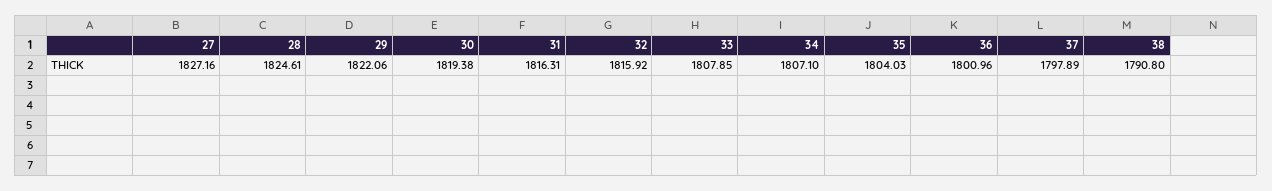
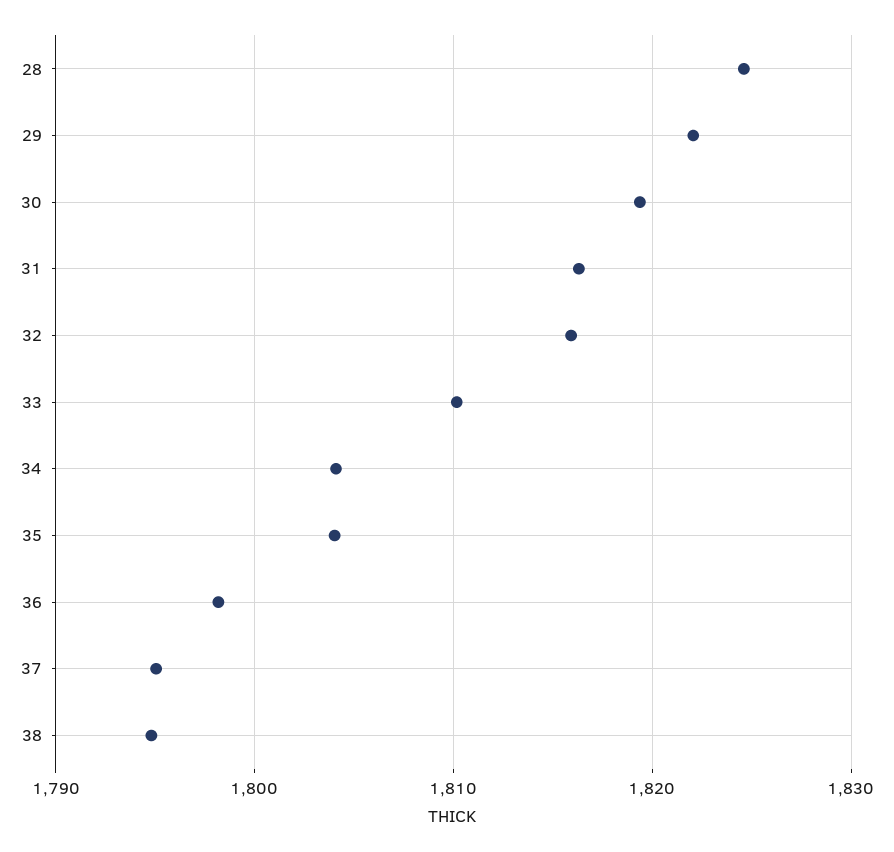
  {
-   "27": 1827.16,
    "28": 1824.61,
    "29": 1822.06,
    "30": 1819.38,
    "31": 1816.31,
    "32": 1815.92,
-   "33": 1807.85,
+   "33": 1810,
-   "34": 1807.1,
+   "34": 1804,
    "35": 1804.03,
-   "36": 1800.96,
+   "36": 1798,
-   "37": 1797.89,
+   "37": 1795,
-   "38": 1790.8
+   "38": 1795
  }

